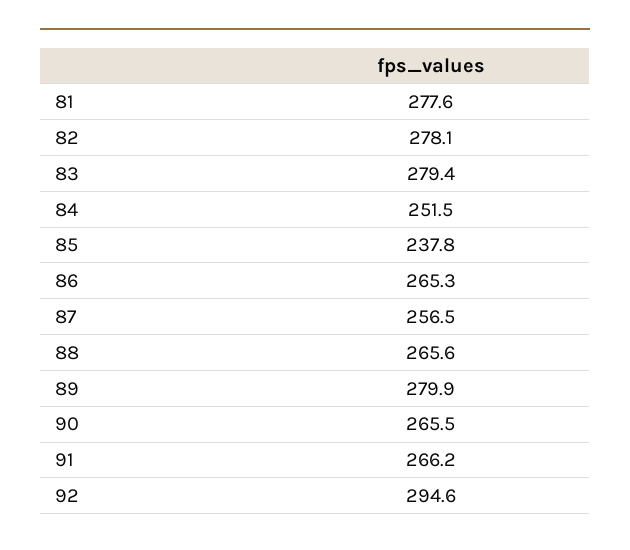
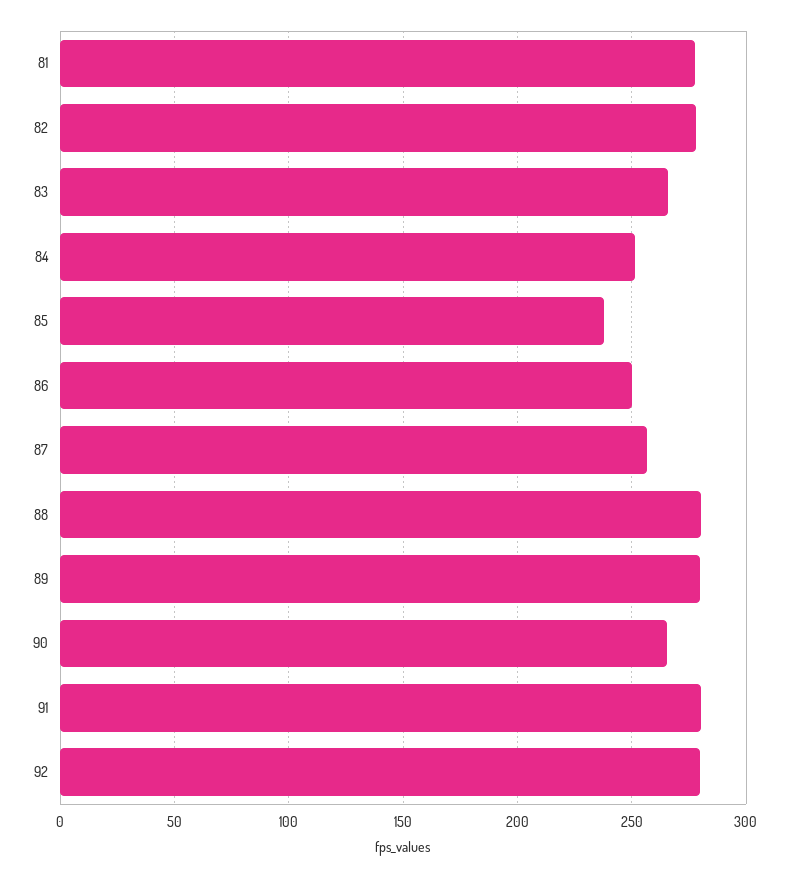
  {
    "81": 277.6,
    "82": 278.1,
-   "83": 279.4,
+   "83": 265,
    "84": 251.5,
    "85": 237.8,
-   "86": 265.3,
+   "86": 250,
    "87": 256.5,
-   "88": 265.6,
+   "88": 280,
    "89": 279.9,
    "90": 265.5,
-   "91": 266.2,
+   "91": 280,
-   "92": 294.6
+   "92": 280
  }

